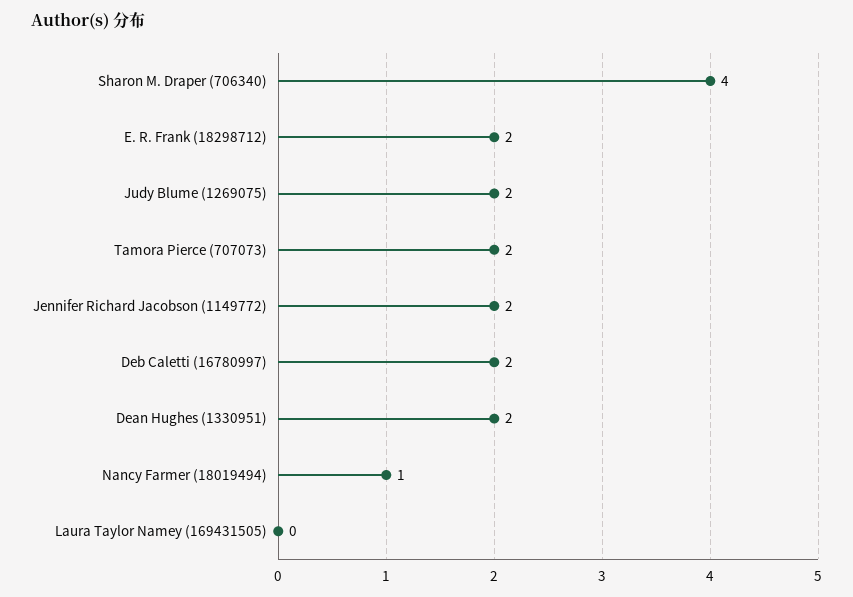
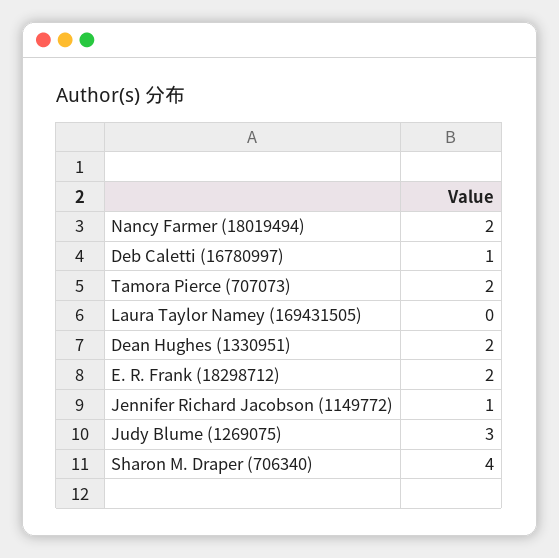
  {
    "Sharon M. Draper (706340)": 4,
    "E. R. Frank (18298712)": 2,
-   "Judy Blume (1269075)": 2,
+   "Judy Blume (1269075)": 3,
    "Tamora Pierce (707073)": 2,
-   "Jennifer Richard Jacobson (1149772)": 2,
+   "Jennifer Richard Jacobson (1149772)": 1,
-   "Deb Caletti (16780997)": 2,
+   "Deb Caletti (16780997)": 1,
    "Dean Hughes (1330951)": 2,
-   "Nancy Farmer (18019494)": 1,
+   "Nancy Farmer (18019494)": 2,
    "Laura Taylor Namey (169431505)": 0
  }

